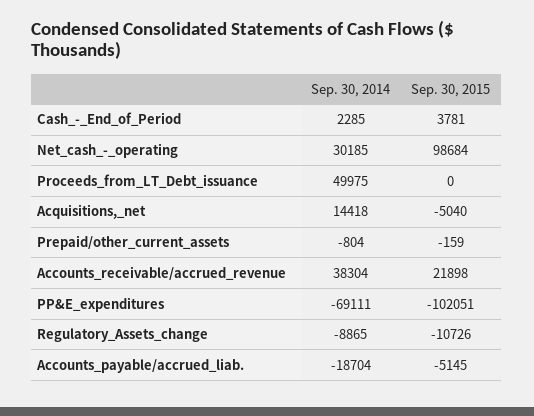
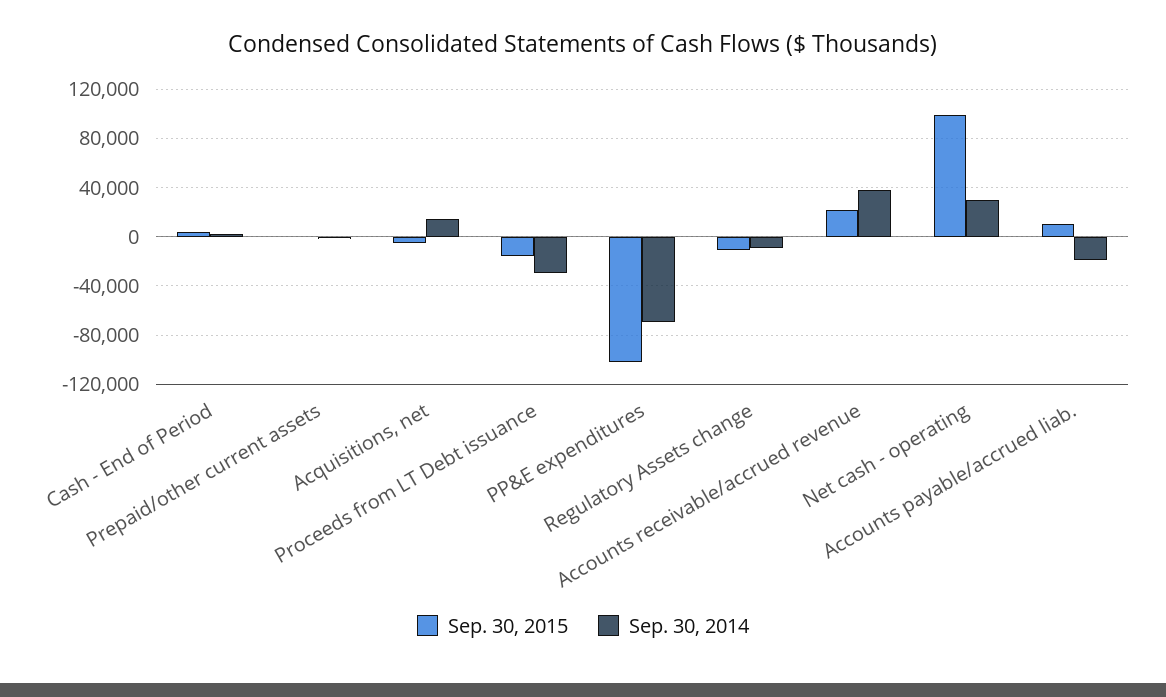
  {
    "Sep. 30, 2014": {
      "Cash_-_End_of_Period": 2285,
      "Net_cash_-_operating": 30185,
-     "Proceeds_from_LT_Debt_issuance": 49975,
+     "Proceeds_from_LT_Debt_issuance": -30000,
      "Acquisitions,_net": 14418,
      "Prepaid/other_current_assets": -804,
      "Accounts_receivable/accrued_revenue": 38304,
      "PP&E_expenditures": -69111,
      "Regulatory_Assets_change": -8865,
      "Accounts_payable/accrued_liab.": -18704
    },
    "Sep. 30, 2015": {
      "Cash_-_End_of_Period": 3781,
      "Net_cash_-_operating": 98684,
-     "Proceeds_from_LT_Debt_issuance": 0,
+     "Proceeds_from_LT_Debt_issuance": -15000,
      "Acquisitions,_net": -5040,
      "Prepaid/other_current_assets": -159,
      "Accounts_receivable/accrued_revenue": 21898,
      "PP&E_expenditures": -102051,
      "Regulatory_Assets_change": -10726,
-     "Accounts_payable/accrued_liab.": -5145
+     "Accounts_payable/accrued_liab.": 10000
    }
  }

